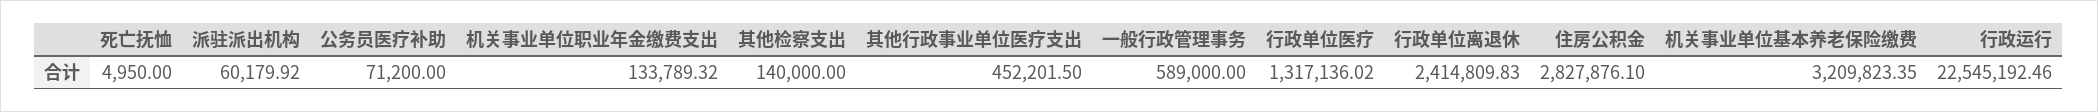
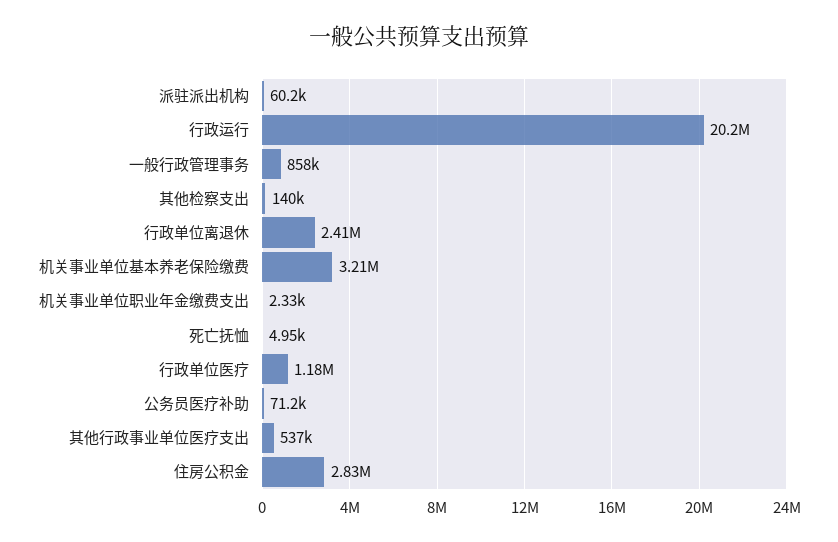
  {
    "死亡抚恤": 4950,
    "派驻派出机构": 60179.92,
    "公务员医疗补助": 71200,
-   "机关事业单位职业年金缴费支出": 133789.32,
+   "机关事业单位职业年金缴费支出": 2330,
    "其他检察支出": 140000,
-   "其他行政事业单位医疗支出": 452201.5,
+   "其他行政事业单位医疗支出": 537000,
-   "一般行政管理事务": 589000,
+   "一般行政管理事务": 858000,
-   "行政单位医疗": 1317136.02,
+   "行政单位医疗": 1180000,
    "行政单位离退休": 2414809.83,
    "住房公积金": 2827876.1,
    "机关事业单位基本养老保险缴费": 3209823.35,
-   "行政运行": 22545192.46
+   "行政运行": 20200000
  }

